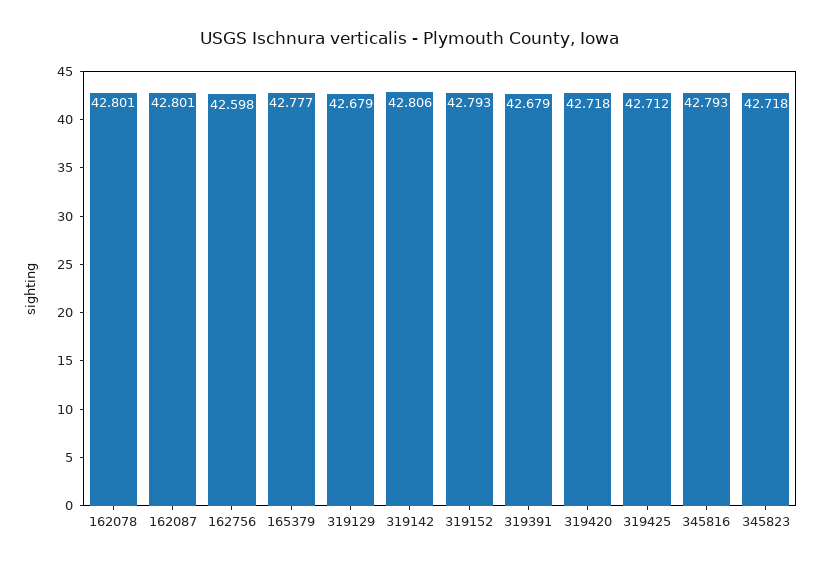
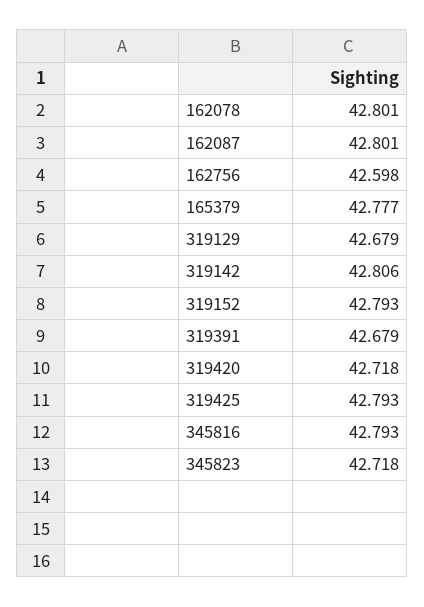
  {
    "162078": 42.801,
    "162087": 42.801,
    "162756": 42.598,
    "165379": 42.777,
    "319129": 42.679,
    "319142": 42.806,
    "319152": 42.793,
    "319391": 42.679,
    "319420": 42.718,
-   "319425": 42.712,
+   "319425": 42.793,
    "345816": 42.793,
    "345823": 42.718
  }

